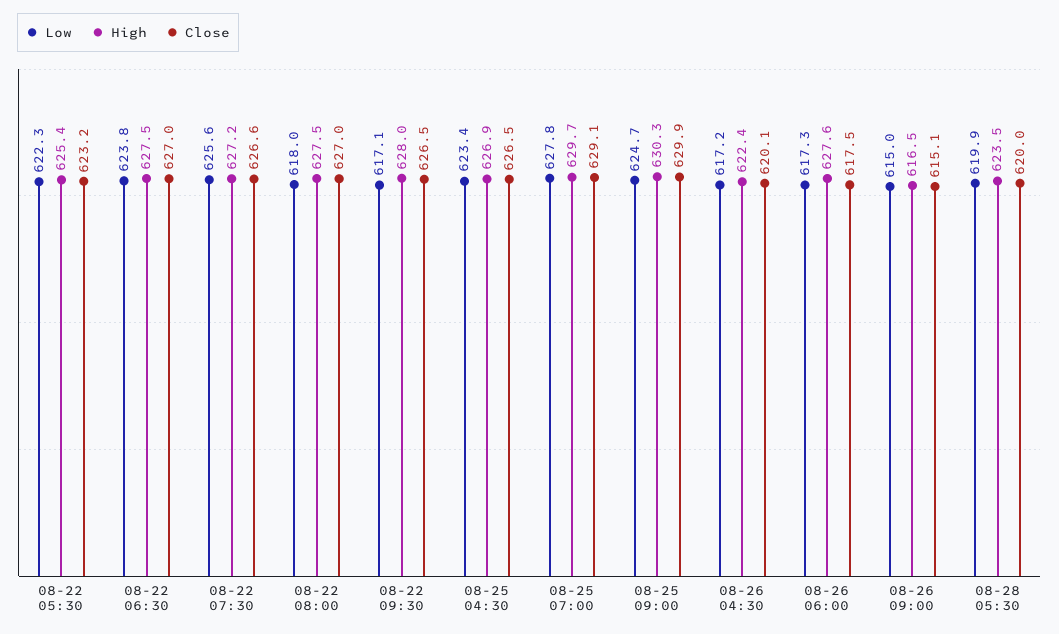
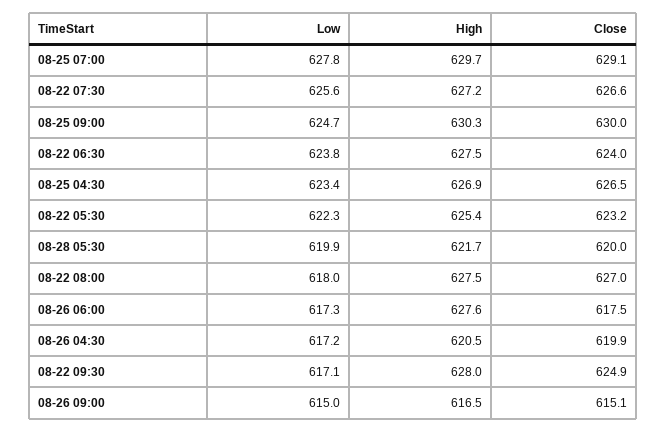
  {
    "Low": {
      "08-22 05:30": 622.3,
      "08-22 06:30": 623.8,
      "08-22 07:30": 625.6,
      "08-22 08:00": 618,
      "08-22 09:30": 617.1,
      "08-25 04:30": 623.4,
      "08-25 07:00": 627.8,
      "08-25 09:00": 624.7,
      "08-26 04:30": 617.2,
      "08-26 06:00": 617.3,
      "08-26 09:00": 615,
      "08-28 05:30": 619.9
    },
    "High": {
      "08-22 05:30": 625.4,
      "08-22 06:30": 627.5,
      "08-22 07:30": 627.2,
      "08-22 08:00": 627.5,
      "08-22 09:30": 628,
      "08-25 04:30": 626.9,
      "08-25 07:00": 629.7,
      "08-25 09:00": 630.3,
-     "08-26 04:30": 622.4,
+     "08-26 04:30": 620.5,
      "08-26 06:00": 627.6,
      "08-26 09:00": 616.5,
-     "08-28 05:30": 623.5
+     "08-28 05:30": 621.7
    },
    "Close": {
      "08-22 05:30": 623.2,
-     "08-22 06:30": 627,
+     "08-22 06:30": 624,
      "08-22 07:30": 626.6,
      "08-22 08:00": 627,
-     "08-22 09:30": 626.5,
+     "08-22 09:30": 624.9,
      "08-25 04:30": 626.5,
      "08-25 07:00": 629.1,
-     "08-25 09:00": 629.9,
+     "08-25 09:00": 630,
-     "08-26 04:30": 620.1,
+     "08-26 04:30": 619.9,
      "08-26 06:00": 617.5,
      "08-26 09:00": 615.1,
      "08-28 05:30": 620
    }
  }

